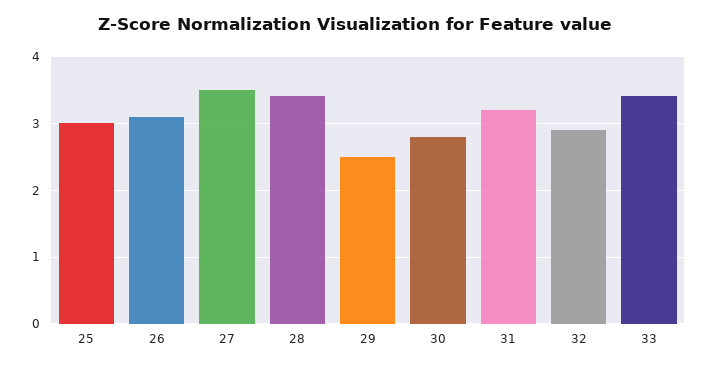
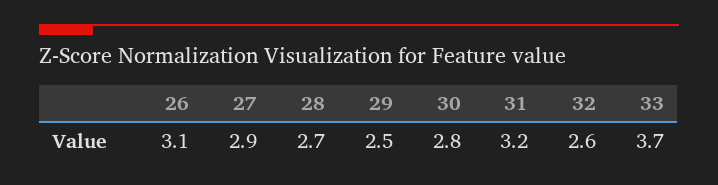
  {
-   "25": 3,
    "26": 3.1,
-   "27": 3.5,
+   "27": 2.9,
-   "28": 3.4,
+   "28": 2.7,
    "29": 2.5,
    "30": 2.8,
    "31": 3.2,
-   "32": 2.9,
+   "32": 2.6,
-   "33": 3.4
+   "33": 3.7
  }

